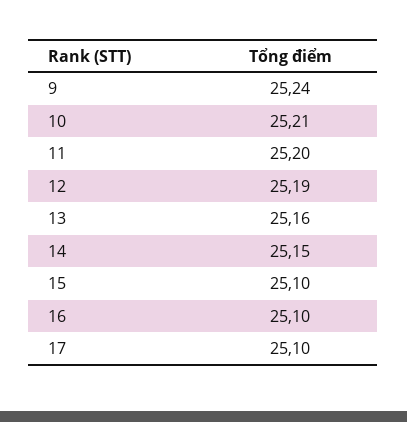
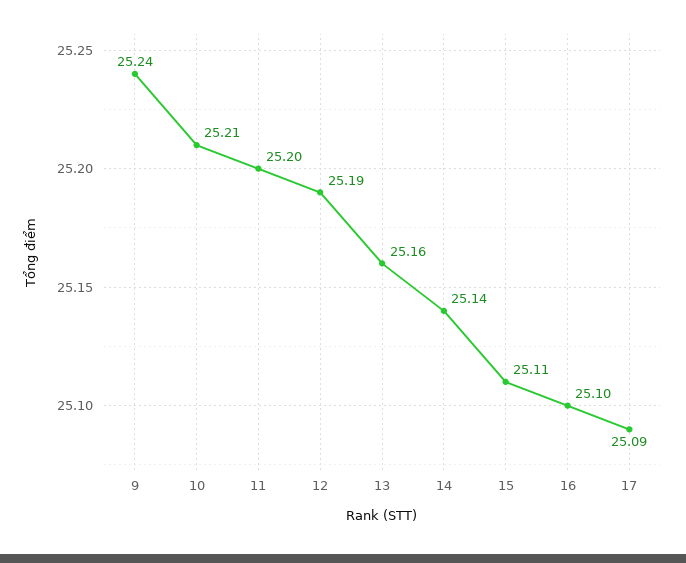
  {
    "9": 25.24,
    "10": 25.21,
    "11": 25.2,
    "12": 25.19,
    "13": 25.16,
-   "14": 25.15,
+   "14": 25.14,
-   "15": 25.1,
+   "15": 25.11,
    "16": 25.1,
-   "17": 25.1
+   "17": 25.09
  }

